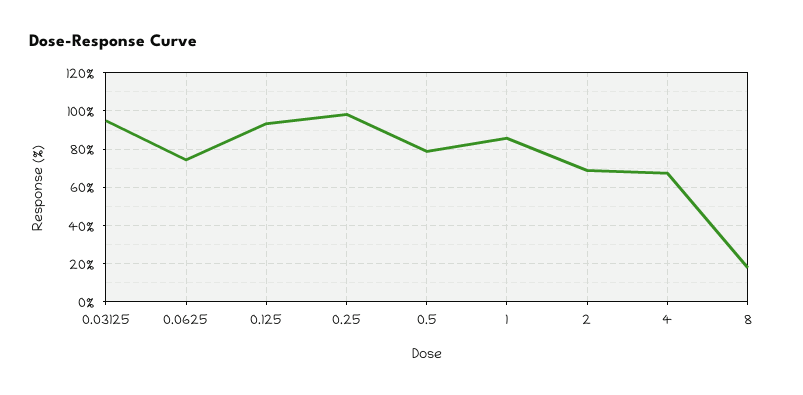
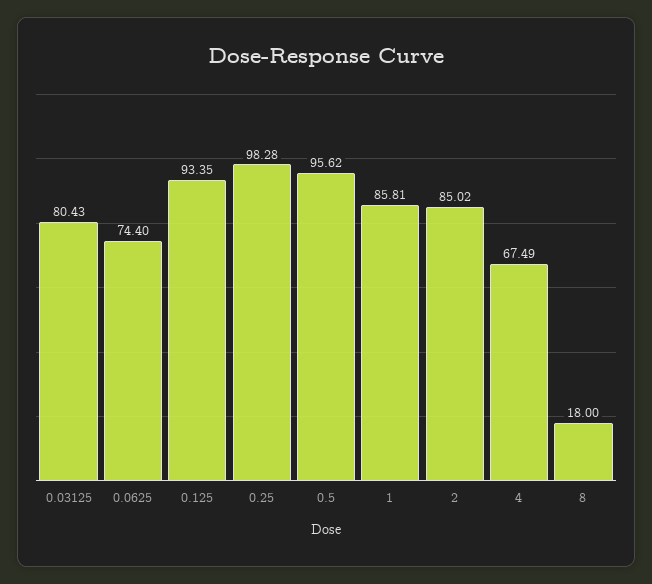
  {
-   "0.03125": 95,
+   "0.03125": 80.43,
    "0.0625": 74.4,
    "0.125": 93.35,
    "0.25": 98.28,
-   "0.5": 80,
+   "0.5": 95.62,
    "1": 85.81,
-   "2": 70,
+   "2": 85.02,
    "4": 67.49,
    "8": 18
  }

